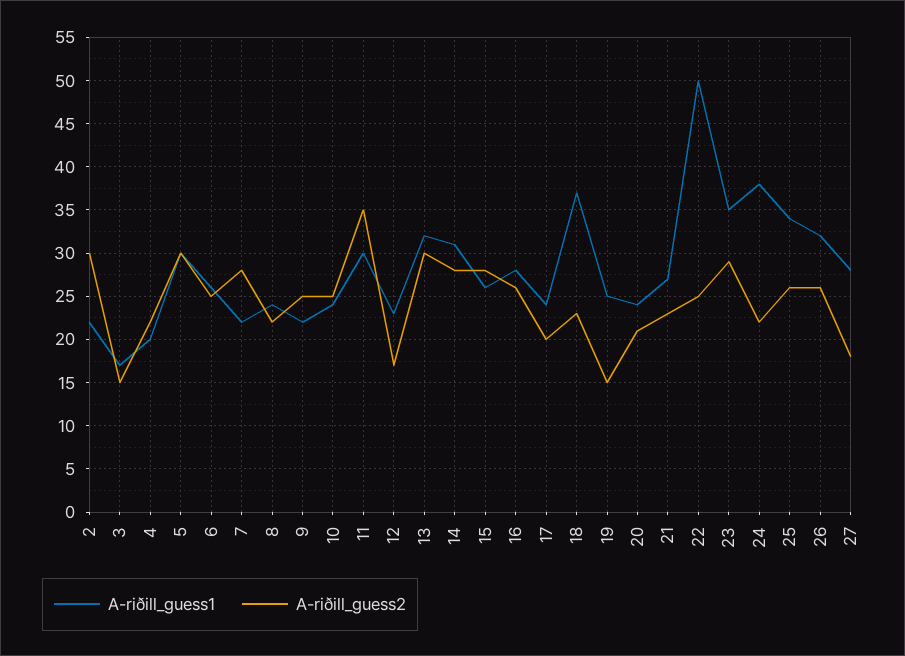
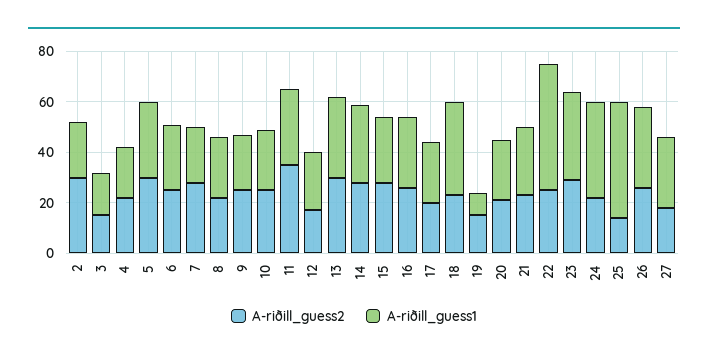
  {
    "A-riðill_guess1": {
      "2": 22,
      "3": 17,
      "4": 20,
      "5": 30,
      "6": 26,
      "7": 22,
      "8": 24,
      "9": 22,
      "10": 24,
      "11": 30,
      "12": 23,
      "13": 32,
      "14": 31,
      "15": 26,
      "16": 28,
      "17": 24,
      "18": 37,
-     "19": 25,
+     "19": 10,
      "20": 24,
      "21": 27,
      "22": 50,
      "23": 35,
      "24": 38,
-     "25": 34,
+     "25": 45,
      "26": 32,
      "27": 28
    },
    "A-riðill_guess2": {
      "2": 30,
      "3": 15,
      "4": 22,
      "5": 30,
      "6": 25,
      "7": 28,
      "8": 22,
      "9": 25,
      "10": 25,
      "11": 35,
      "12": 17,
      "13": 30,
      "14": 28,
      "15": 28,
      "16": 26,
      "17": 20,
      "18": 23,
      "19": 15,
      "20": 21,
      "21": 23,
      "22": 25,
      "23": 29,
      "24": 22,
-     "25": 26,
+     "25": 15,
      "26": 26,
      "27": 18
    }
  }

